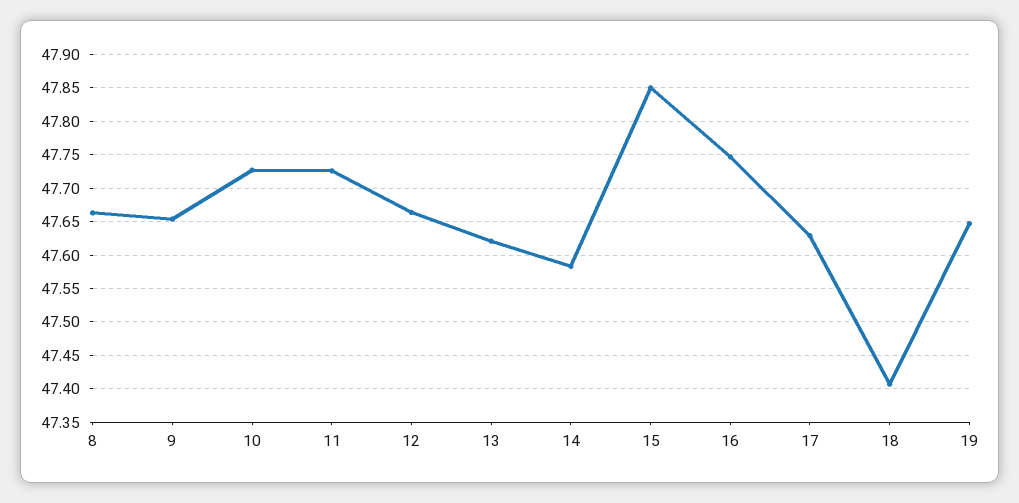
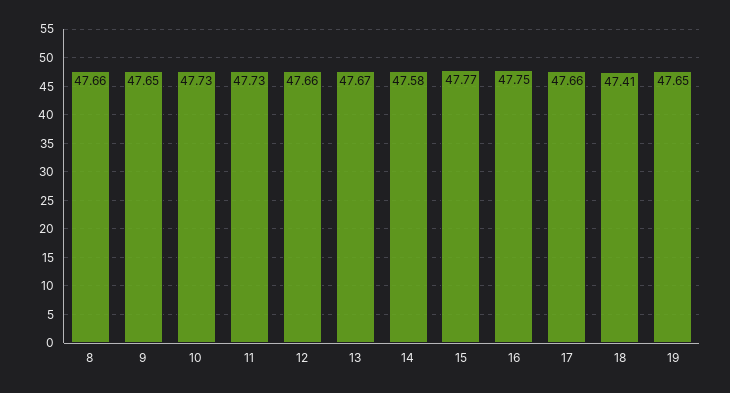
  {
    "8": 47.66,
    "9": 47.65,
    "10": 47.73,
    "11": 47.73,
    "12": 47.66,
-   "13": 47.62,
+   "13": 47.67,
    "14": 47.58,
-   "15": 47.85,
+   "15": 47.77,
    "16": 47.75,
-   "17": 47.63,
+   "17": 47.66,
    "18": 47.41,
    "19": 47.65
  }

